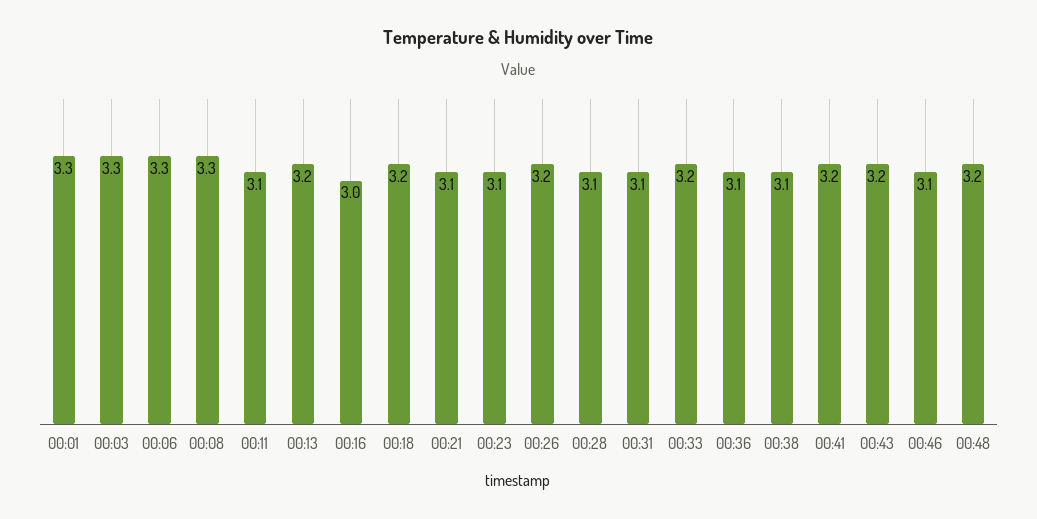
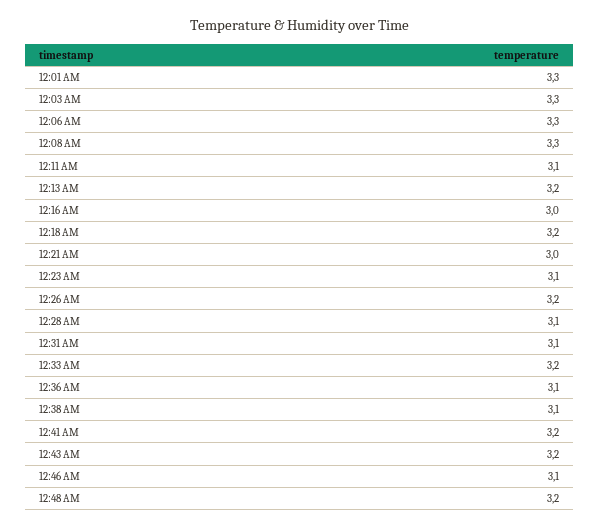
  {
    "00:01": 3.3,
    "00:03": 3.3,
    "00:06": 3.3,
    "00:08": 3.3,
    "00:11": 3.1,
    "00:13": 3.2,
    "00:16": 3,
    "00:18": 3.2,
-   "00:21": 3.1,
+   "00:21": 3,
    "00:23": 3.1,
    "00:26": 3.2,
    "00:28": 3.1,
    "00:31": 3.1,
    "00:33": 3.2,
    "00:36": 3.1,
    "00:38": 3.1,
    "00:41": 3.2,
    "00:43": 3.2,
    "00:46": 3.1,
    "00:48": 3.2
  }

